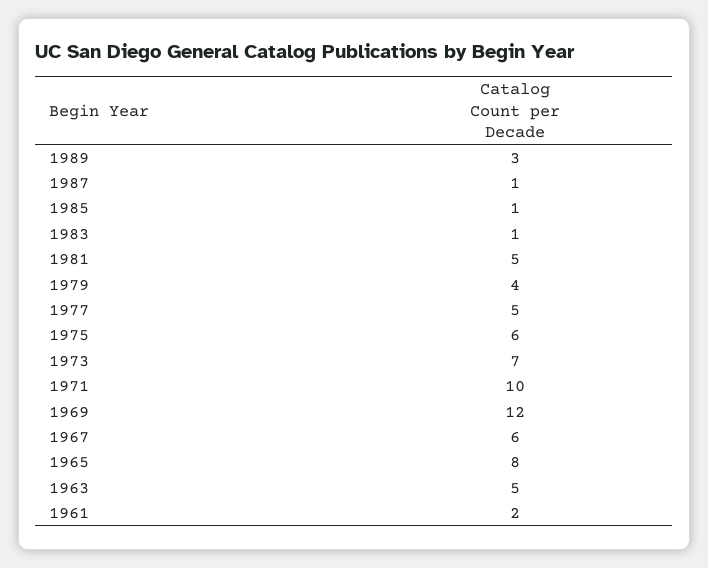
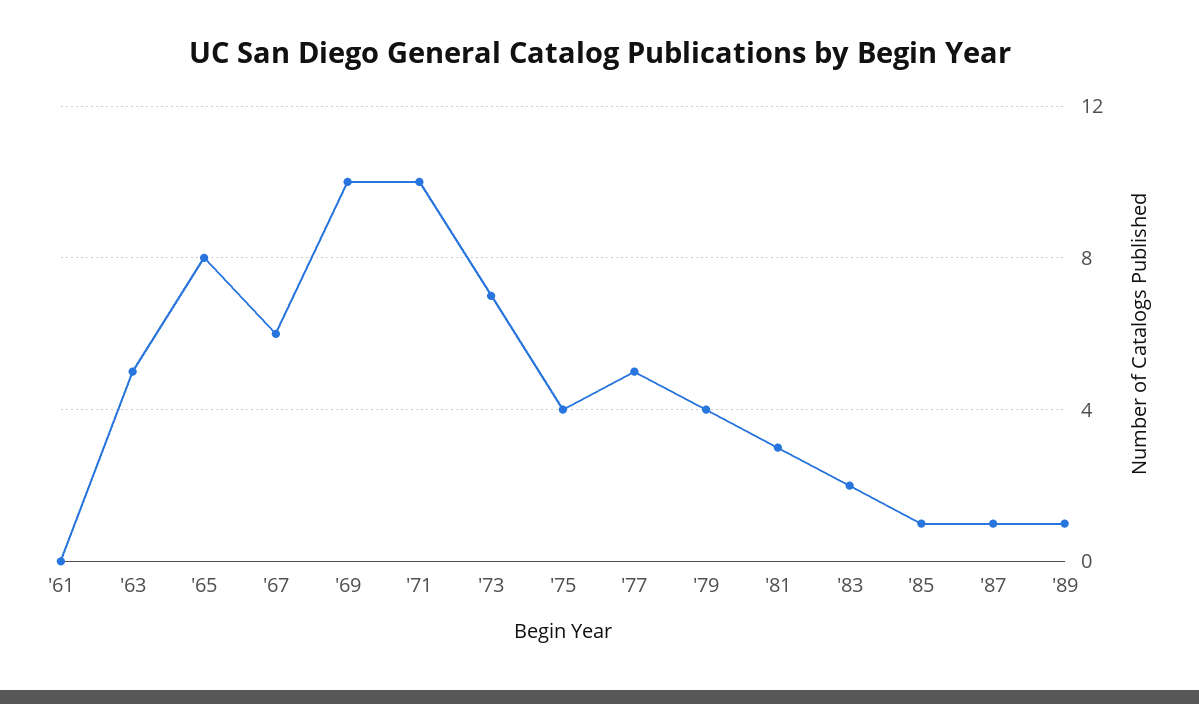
  {
-   "1989": 3,
+   "1989": 1,
    "1987": 1,
    "1985": 1,
-   "1983": 1,
+   "1983": 2,
-   "1981": 5,
+   "1981": 3,
    "1979": 4,
    "1977": 5,
-   "1975": 6,
+   "1975": 4,
    "1973": 7,
    "1971": 10,
-   "1969": 12,
+   "1969": 10,
    "1967": 6,
    "1965": 8,
    "1963": 5,
-   "1961": 2
+   "1961": 0
  }

